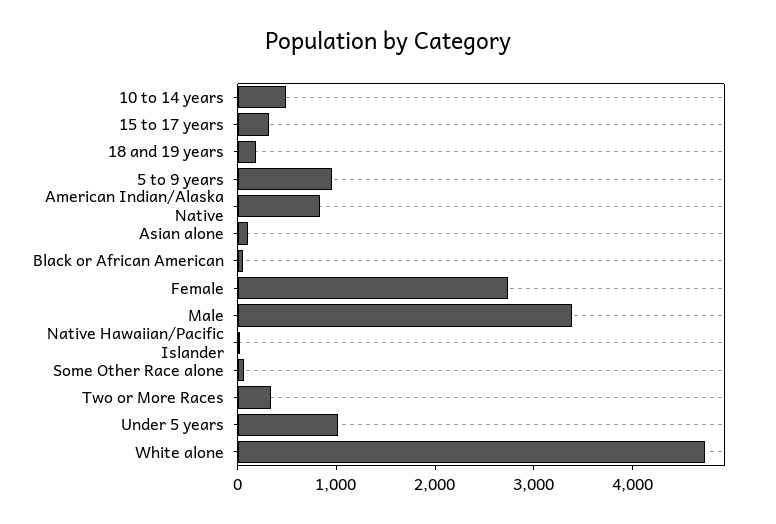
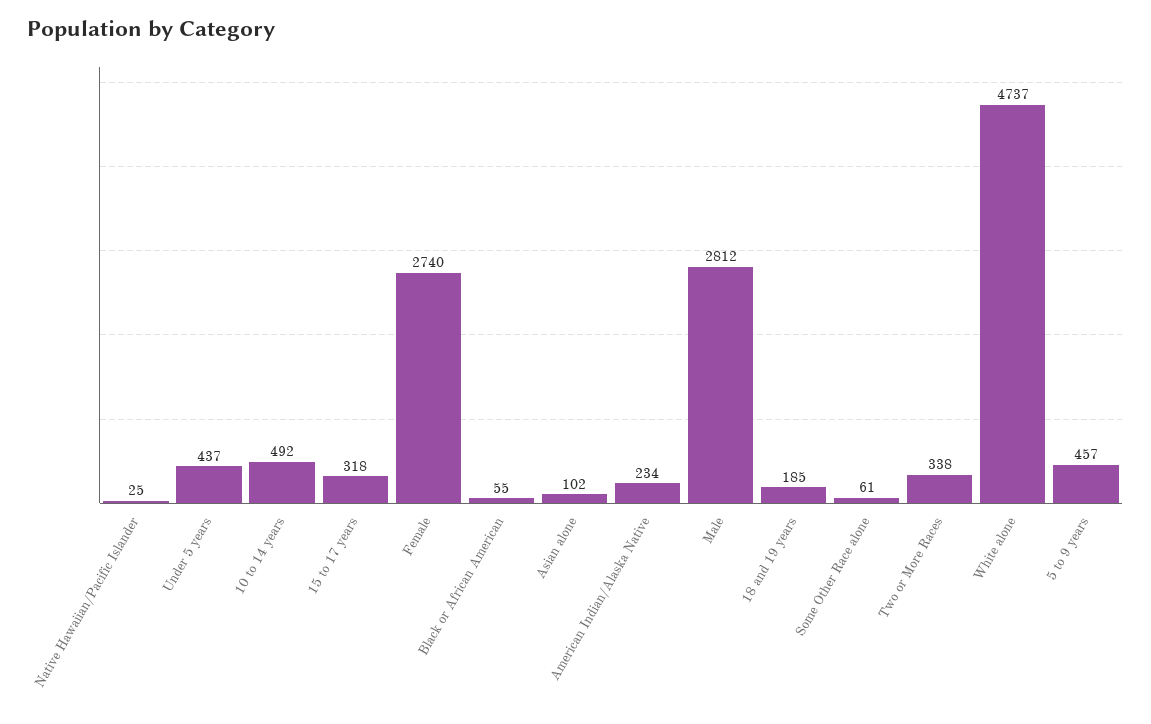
  {
    "10 to 14 years": 492,
    "15 to 17 years": 318,
    "18 and 19 years": 185,
-   "5 to 9 years": 1000,
+   "5 to 9 years": 457,
-   "American Indian/Alaska Native": 800,
+   "American Indian/Alaska Native": 234,
    "Asian alone": 102,
    "Black or African American": 55,
    "Female": 2740,
-   "Male": 3400,
+   "Male": 2812,
    "Native Hawaiian/Pacific Islander": 25,
    "Some Other Race alone": 61,
    "Two or More Races": 338,
-   "Under 5 years": 1000,
+   "Under 5 years": 437,
    "White alone": 4737
  }

